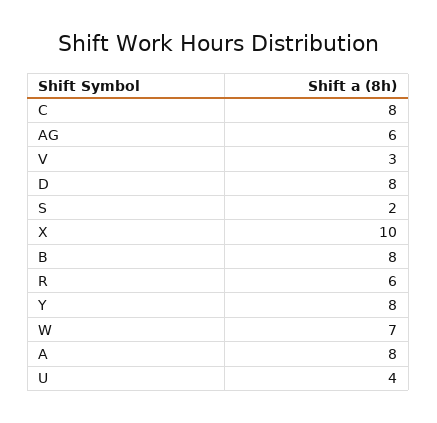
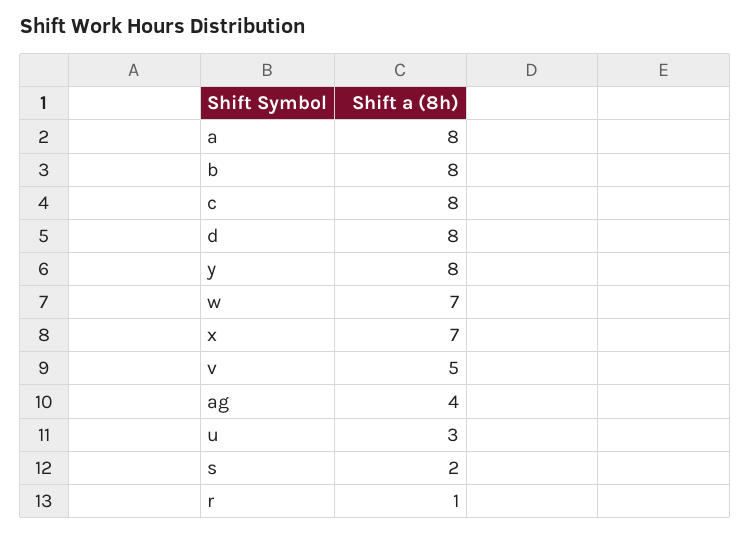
  {
    "C": 8,
-   "AG": 6,
+   "AG": 4,
-   "V": 3,
+   "V": 5,
    "D": 8,
    "S": 2,
-   "X": 10,
+   "X": 7,
    "B": 8,
-   "R": 6,
+   "R": 1,
    "Y": 8,
    "W": 7,
    "A": 8,
-   "U": 4
+   "U": 3
  }

